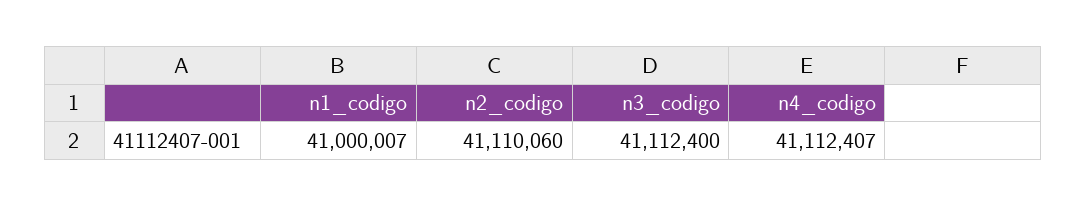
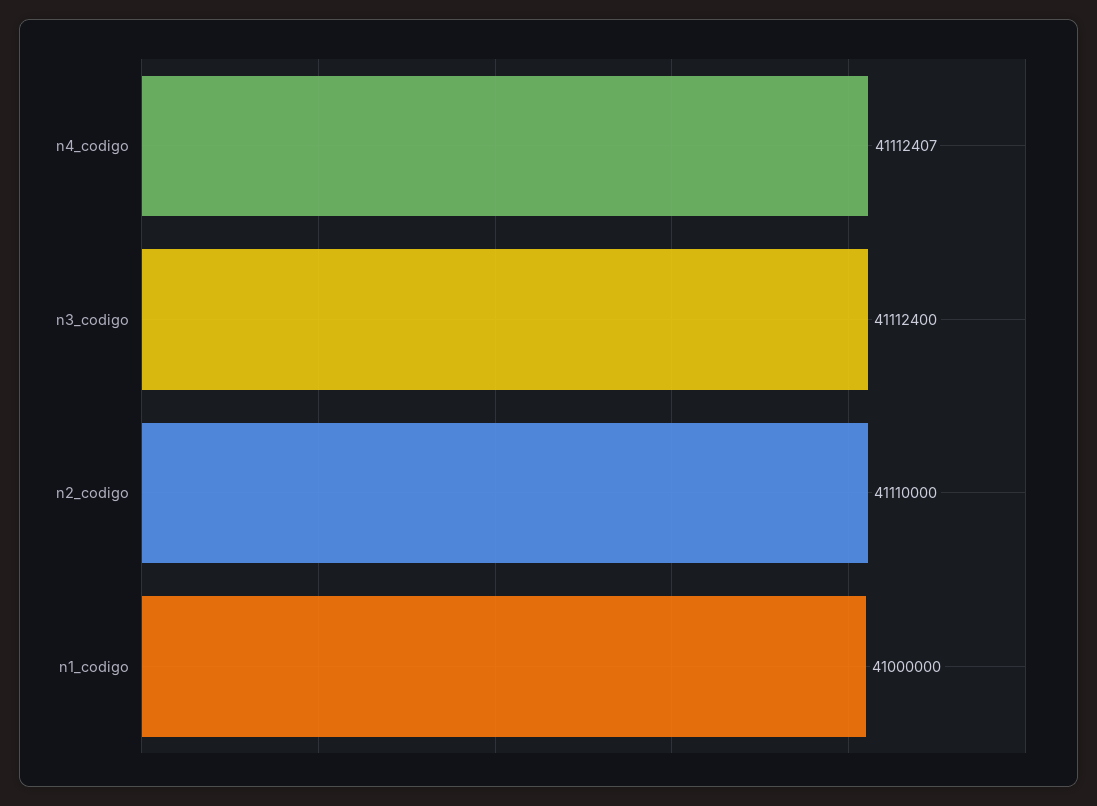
  {
-   "n1_codigo": 41000007,
+   "n1_codigo": 41000000,
-   "n2_codigo": 41110060,
+   "n2_codigo": 41110000,
    "n3_codigo": 41112400,
    "n4_codigo": 41112407
  }

